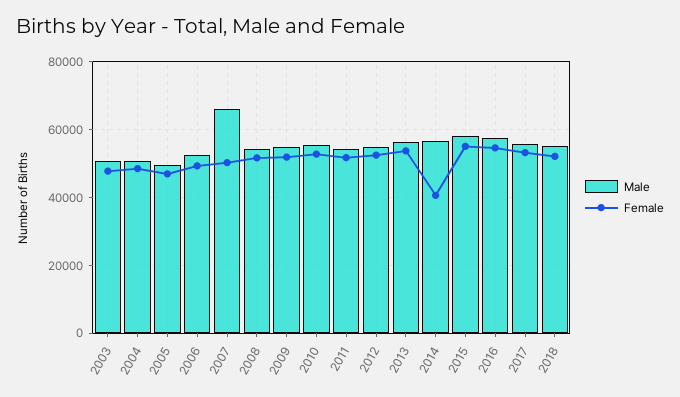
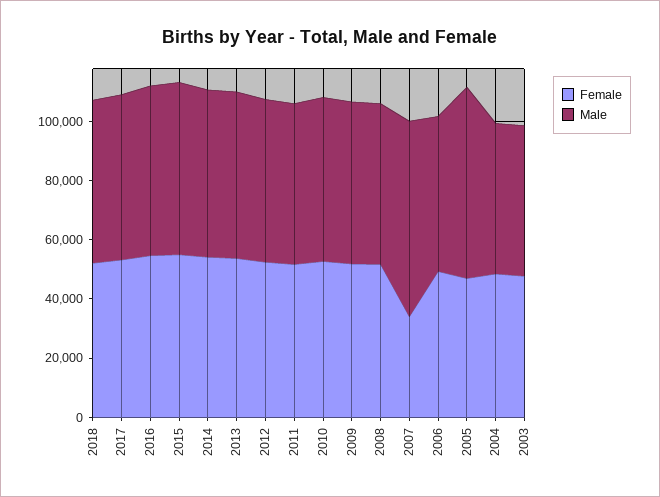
  {
    "Male": {
      "2003": 50000,
      "2004": 50000,
-     "2005": 50000,
+     "2005": 65000,
      "2006": 52000,
      "2007": 66000,
      "2008": 54000,
      "2009": 54000,
      "2010": 56000,
      "2011": 54000,
      "2012": 54000,
      "2013": 56000,
      "2014": 56000,
      "2015": 58000,
      "2016": 58000,
      "2017": 56000,
      "2018": 56000
    },
    "Female": {
      "2003": 48000,
      "2004": 48000,
      "2005": 46000,
      "2006": 50000,
-     "2007": 50000,
+     "2007": 35000,
      "2008": 52000,
      "2009": 52000,
      "2010": 52000,
      "2011": 52000,
      "2012": 52000,
      "2013": 54000,
-     "2014": 40000,
+     "2014": 55000,
      "2015": 56000,
      "2016": 54000,
      "2017": 54000,
      "2018": 52000
    }
  }

